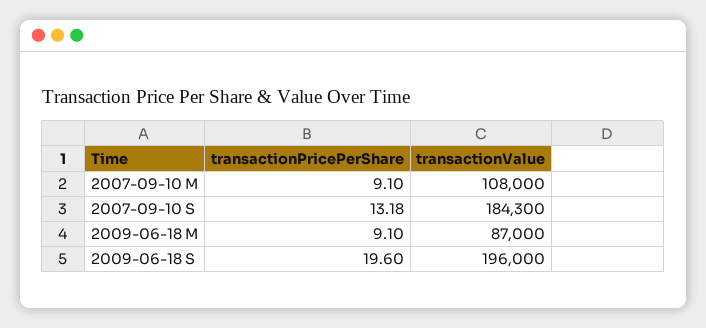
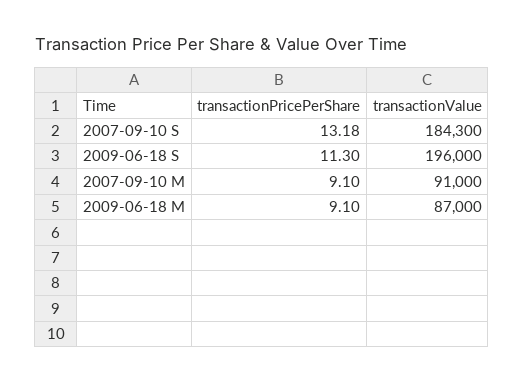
  {
    "transactionPricePerShare": {
      "2007-09-10 M": 9.1,
      "2007-09-10 S": 13.18,
      "2009-06-18 M": 9.1,
-     "2009-06-18 S": 19.6
+     "2009-06-18 S": 11.3
    },
    "transactionValue": {
-     "2007-09-10 M": 108000,
+     "2007-09-10 M": 91000,
      "2007-09-10 S": 184300,
      "2009-06-18 M": 87000,
      "2009-06-18 S": 196000
    }
  }

